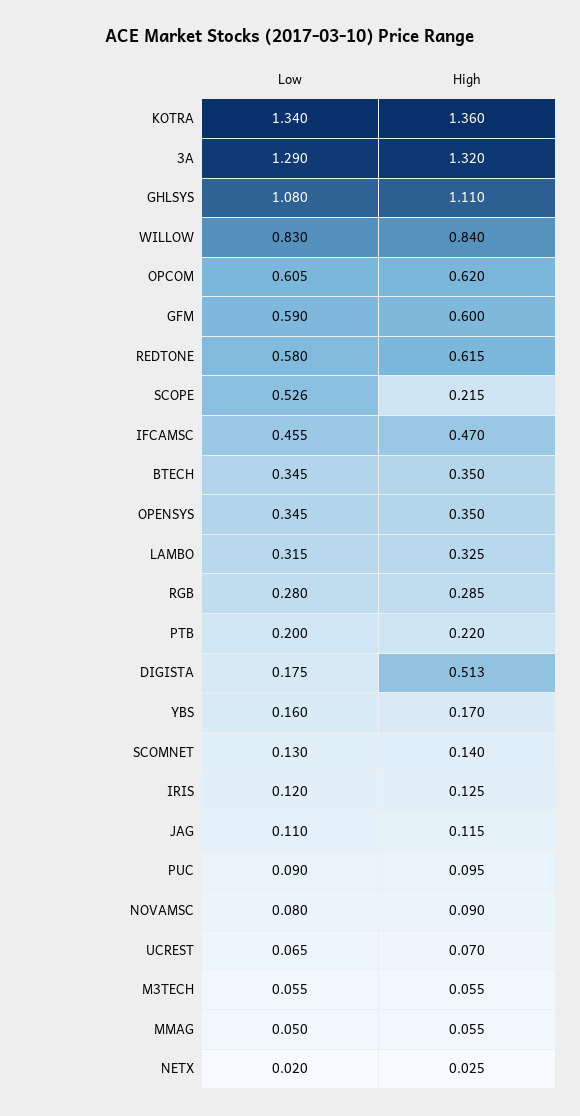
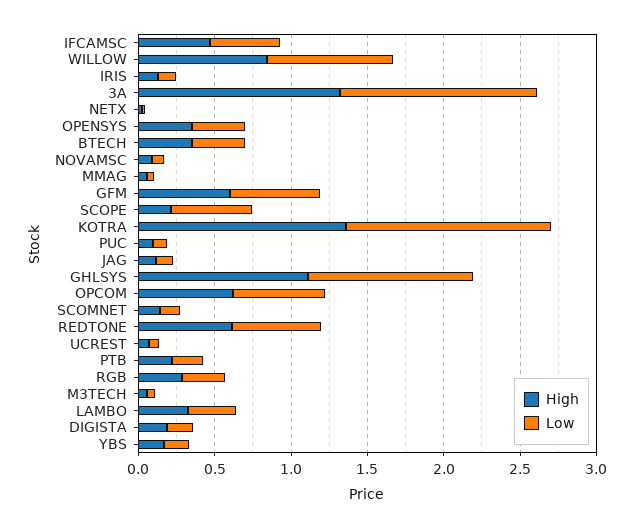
  {
    "Low": {
      "KOTRA": 1.34,
      "3A": 1.29,
      "GHLSYS": 1.08,
      "WILLOW": 0.83,
      "OPCOM": 0.605,
      "GFM": 0.59,
      "REDTONE": 0.58,
      "SCOPE": 0.526,
      "IFCAMSC": 0.455,
      "BTECH": 0.345,
      "OPENSYS": 0.345,
      "LAMBO": 0.315,
      "RGB": 0.28,
      "PTB": 0.2,
      "DIGISTA": 0.175,
      "YBS": 0.16,
      "SCOMNET": 0.13,
      "IRIS": 0.12,
      "JAG": 0.11,
      "PUC": 0.09,
      "NOVAMSC": 0.08,
      "UCREST": 0.065,
      "M3TECH": 0.055,
      "MMAG": 0.05,
      "NETX": 0.02
    },
    "High": {
      "KOTRA": 1.36,
      "3A": 1.32,
      "GHLSYS": 1.11,
      "WILLOW": 0.84,
      "OPCOM": 0.62,
      "GFM": 0.6,
      "REDTONE": 0.615,
      "SCOPE": 0.215,
      "IFCAMSC": 0.47,
      "BTECH": 0.35,
      "OPENSYS": 0.35,
      "LAMBO": 0.325,
      "RGB": 0.285,
      "PTB": 0.22,
-     "DIGISTA": 0.513,
+     "DIGISTA": 0.2,
      "YBS": 0.17,
      "SCOMNET": 0.14,
      "IRIS": 0.125,
      "JAG": 0.115,
      "PUC": 0.095,
      "NOVAMSC": 0.09,
      "UCREST": 0.07,
      "M3TECH": 0.055,
      "MMAG": 0.055,
      "NETX": 0.025
    }
  }

